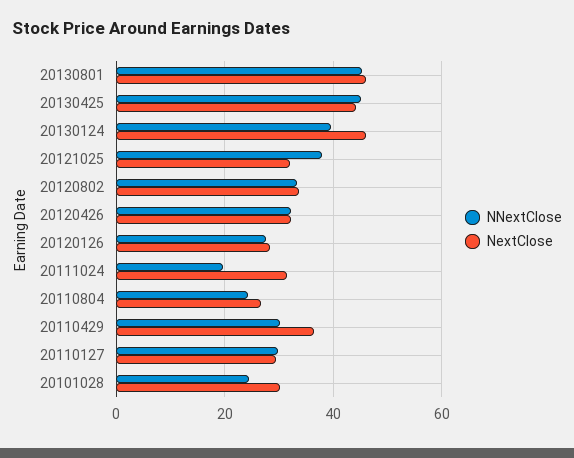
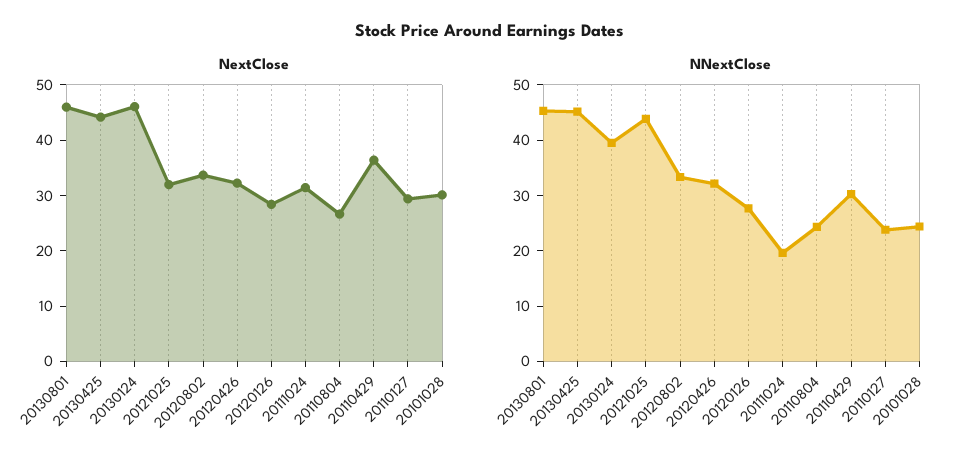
  {
    "NNextClose": {
      "20130801": 46,
      "20130425": 46,
      "20130124": 40,
-     "20121025": 38,
+     "20121025": 44,
      "20120802": 34,
      "20120426": 32,
      "20120126": 28,
      "20111024": 20,
      "20110804": 24,
      "20110429": 30,
-     "20110127": 30,
+     "20110127": 24,
      "20101028": 24
    },
    "NextClose": {
      "20130801": 46,
      "20130425": 44,
      "20130124": 46,
      "20121025": 32,
      "20120802": 34,
      "20120426": 32,
      "20120126": 28,
      "20111024": 32,
      "20110804": 26,
      "20110429": 36,
      "20110127": 30,
      "20101028": 30
    }
  }

